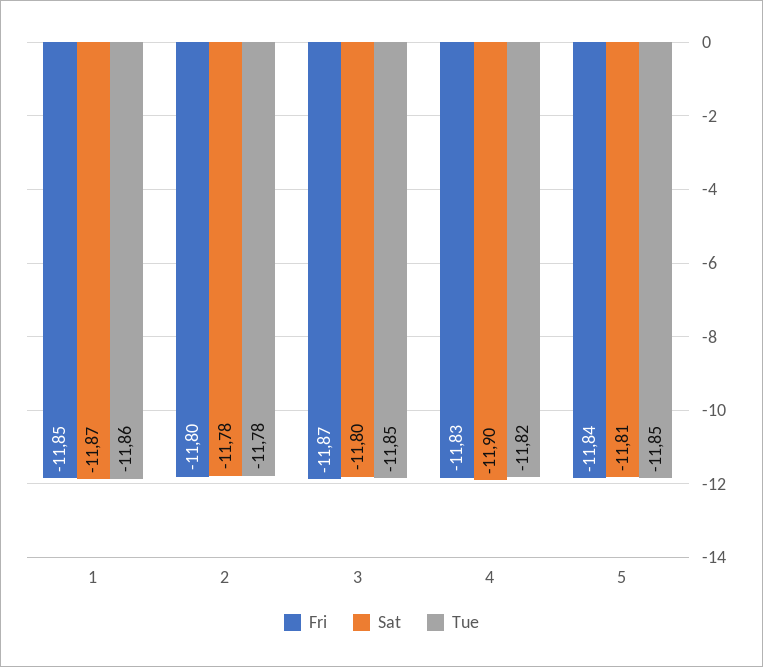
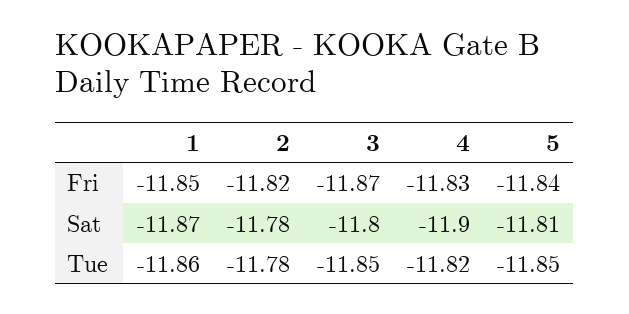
  {
    "Fri": {
      "1": -11.85,
-     "2": -11.8,
+     "2": -11.82,
      "3": -11.87,
      "4": -11.83,
      "5": -11.84
    },
    "Sat": {
      "1": -11.87,
      "2": -11.78,
      "3": -11.8,
      "4": -11.9,
      "5": -11.81
    },
    "Tue": {
      "1": -11.86,
      "2": -11.78,
      "3": -11.85,
      "4": -11.82,
      "5": -11.85
    }
  }

